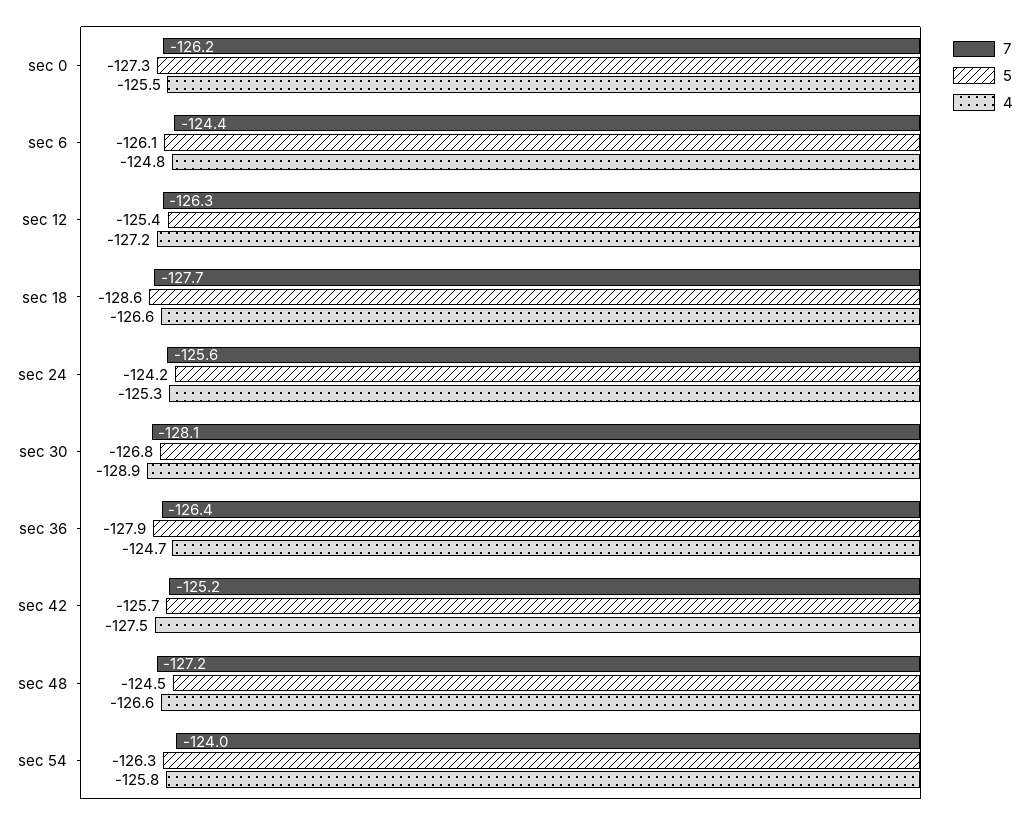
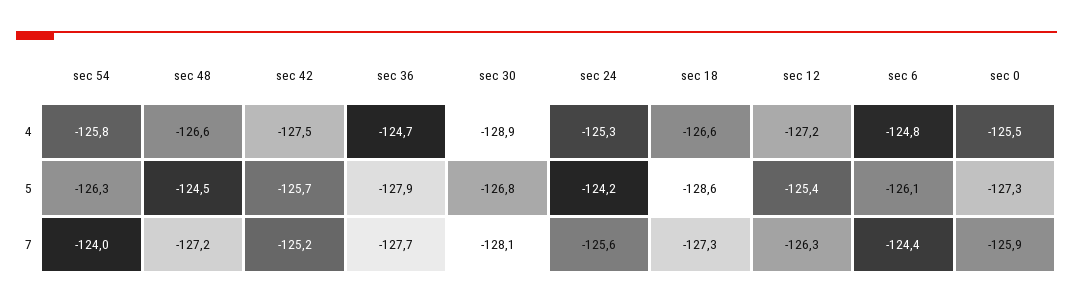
  {
    "7": {
-     "sec 0": -126.2,
+     "sec 0": -125.9,
      "sec 6": -124.4,
      "sec 12": -126.3,
-     "sec 18": -127.7,
+     "sec 18": -127.3,
      "sec 24": -125.6,
      "sec 30": -128.1,
-     "sec 36": -126.4,
+     "sec 36": -127.7,
      "sec 42": -125.2,
      "sec 48": -127.2,
      "sec 54": -124
    },
    "5": {
      "sec 0": -127.3,
      "sec 6": -126.1,
      "sec 12": -125.4,
      "sec 18": -128.6,
      "sec 24": -124.2,
      "sec 30": -126.8,
      "sec 36": -127.9,
      "sec 42": -125.7,
      "sec 48": -124.5,
      "sec 54": -126.3
    },
    "4": {
      "sec 0": -125.5,
      "sec 6": -124.8,
      "sec 12": -127.2,
      "sec 18": -126.6,
      "sec 24": -125.3,
      "sec 30": -128.9,
      "sec 36": -124.7,
      "sec 42": -127.5,
      "sec 48": -126.6,
      "sec 54": -125.8
    }
  }

